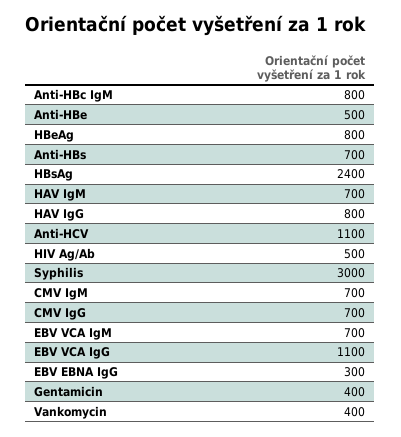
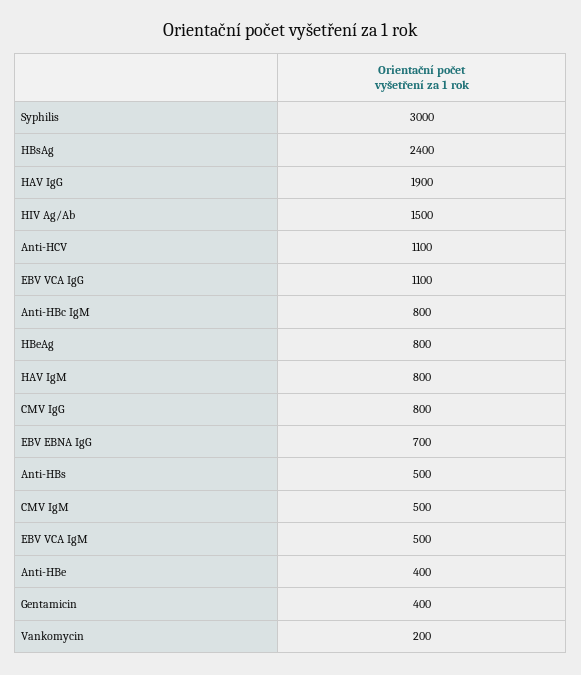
  {
    "Anti-HBc IgM": 800,
-   "Anti-HBe": 500,
+   "Anti-HBe": 400,
    "HBeAg": 800,
-   "Anti-HBs": 700,
+   "Anti-HBs": 500,
    "HBsAg": 2400,
-   "HAV IgM": 700,
+   "HAV IgM": 800,
-   "HAV IgG": 800,
+   "HAV IgG": 1900,
    "Anti-HCV": 1100,
-   "HIV Ag/Ab": 500,
+   "HIV Ag/Ab": 1500,
    "Syphilis": 3000,
-   "CMV IgM": 700,
+   "CMV IgM": 500,
-   "CMV IgG": 700,
+   "CMV IgG": 800,
-   "EBV VCA IgM": 700,
+   "EBV VCA IgM": 500,
    "EBV VCA IgG": 1100,
-   "EBV EBNA IgG": 300,
+   "EBV EBNA IgG": 700,
    "Gentamicin": 400,
-   "Vankomycin": 400
+   "Vankomycin": 200
  }

